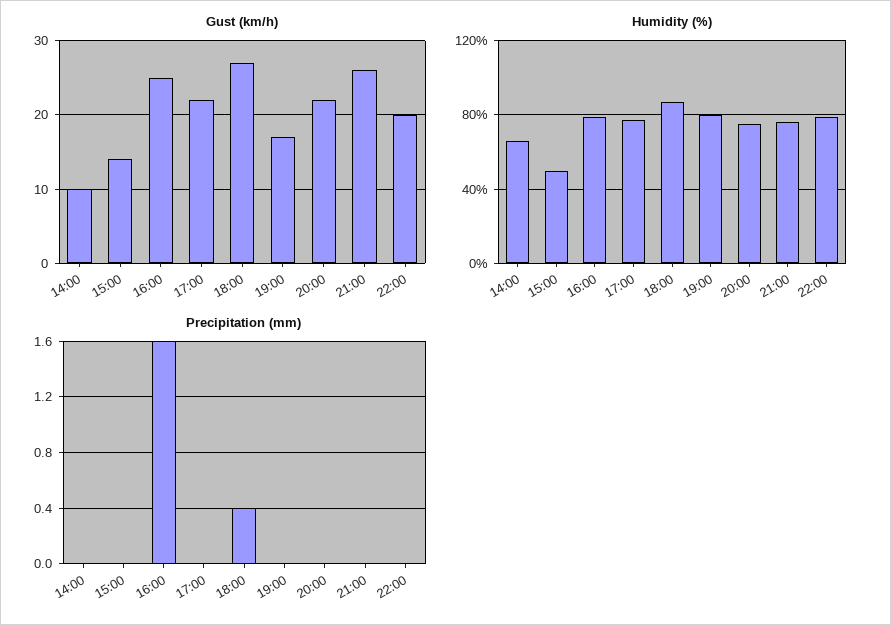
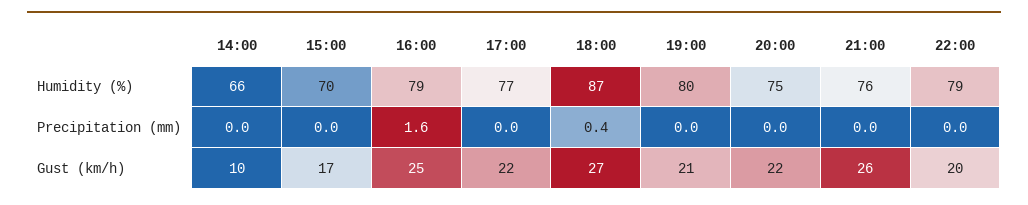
  {
    "Gust (km/h)": {
      "14:00": 10,
-     "15:00": 14,
+     "15:00": 17,
      "16:00": 25,
      "17:00": 22,
      "18:00": 27,
-     "19:00": 17,
+     "19:00": 21,
      "20:00": 22,
      "21:00": 26,
      "22:00": 20
    },
    "Humidity (%)": {
      "14:00": 66,
-     "15:00": 50,
+     "15:00": 70,
      "16:00": 79,
      "17:00": 77,
      "18:00": 87,
      "19:00": 80,
      "20:00": 75,
      "21:00": 76,
      "22:00": 79
    },
    "Precipitation (mm)": {
      "14:00": 0,
      "15:00": 0,
      "16:00": 1.6,
      "17:00": 0,
      "18:00": 0.4,
      "19:00": 0,
      "20:00": 0,
      "21:00": 0,
      "22:00": 0
    }
  }

